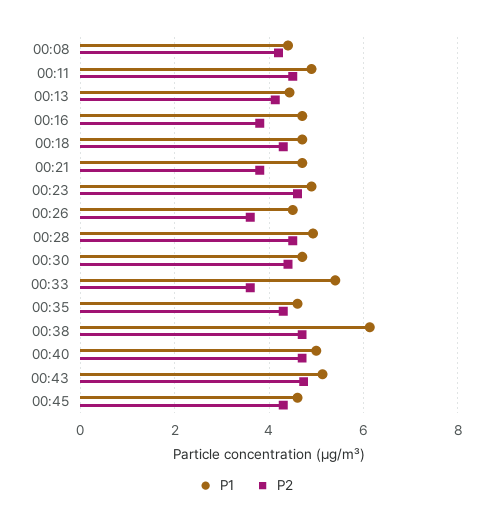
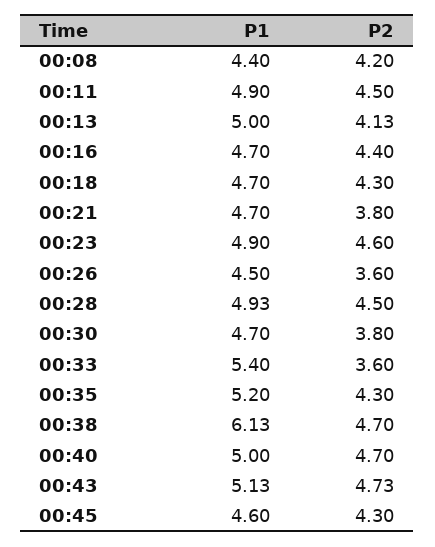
  {
    "P1": {
      "00:08": 4.4,
      "00:11": 4.9,
-     "00:13": 4.4,
+     "00:13": 5,
      "00:16": 4.7,
      "00:18": 4.7,
      "00:21": 4.7,
      "00:23": 4.9,
      "00:26": 4.5,
      "00:28": 4.93,
      "00:30": 4.7,
      "00:33": 5.4,
-     "00:35": 4.6,
+     "00:35": 5.2,
      "00:38": 6.13,
      "00:40": 5,
      "00:43": 5.13,
      "00:45": 4.6
    },
    "P2": {
      "00:08": 4.2,
      "00:11": 4.5,
      "00:13": 4.13,
-     "00:16": 3.8,
+     "00:16": 4.4,
      "00:18": 4.3,
      "00:21": 3.8,
      "00:23": 4.6,
      "00:26": 3.6,
      "00:28": 4.5,
-     "00:30": 4.4,
+     "00:30": 3.8,
      "00:33": 3.6,
      "00:35": 4.3,
      "00:38": 4.7,
      "00:40": 4.7,
      "00:43": 4.73,
      "00:45": 4.3
    }
  }

